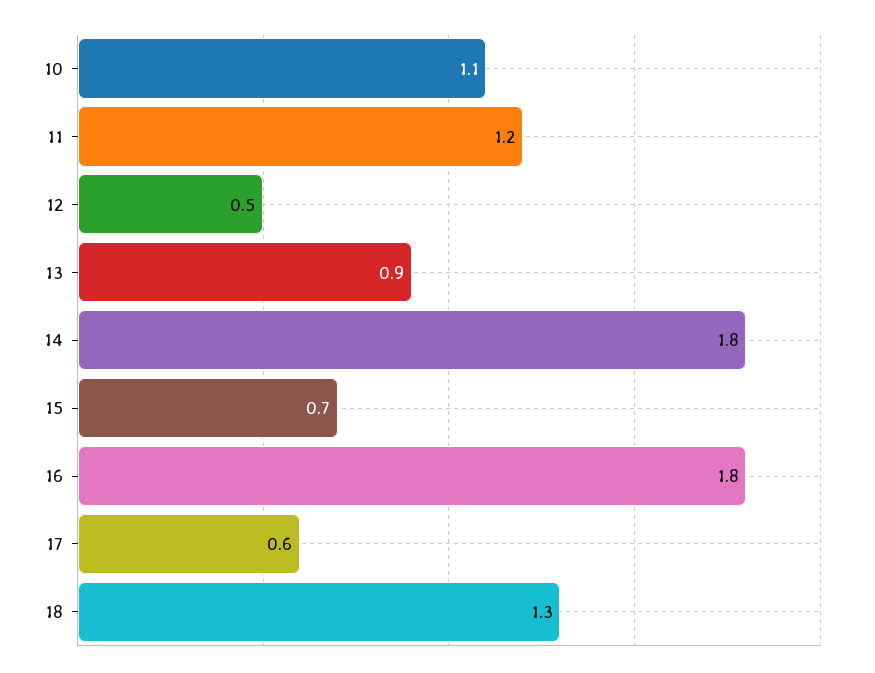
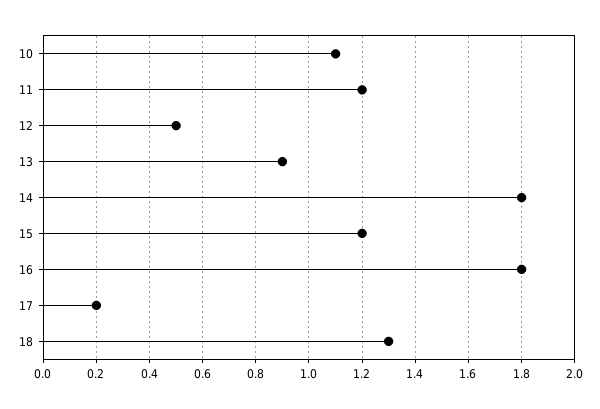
  {
    "10": 1.1,
    "11": 1.2,
    "12": 0.5,
    "13": 0.9,
    "14": 1.8,
-   "15": 0.7,
+   "15": 1.2,
    "16": 1.8,
-   "17": 0.6,
+   "17": 0.2,
    "18": 1.3
  }

